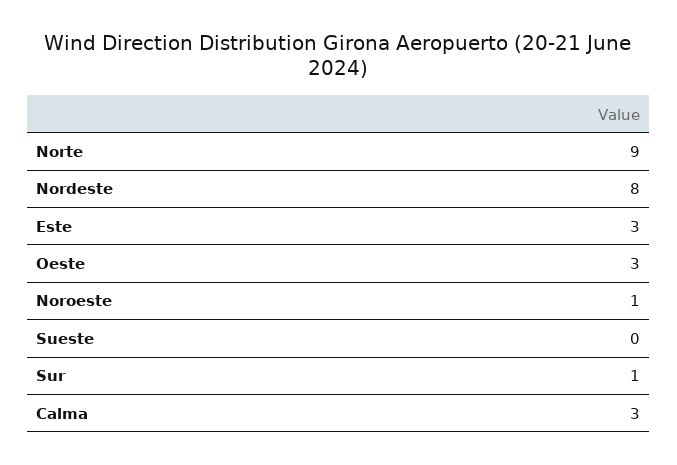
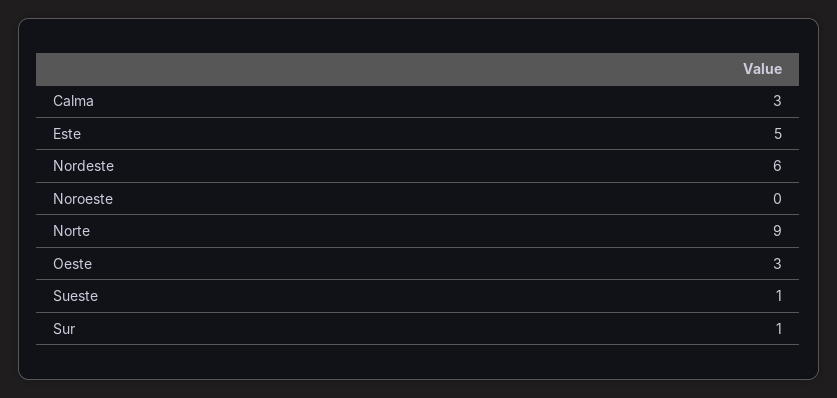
  {
    "Norte": 9,
-   "Nordeste": 8,
+   "Nordeste": 6,
-   "Este": 3,
+   "Este": 5,
    "Oeste": 3,
-   "Noroeste": 1,
+   "Noroeste": 0,
-   "Sueste": 0,
+   "Sueste": 1,
    "Sur": 1,
    "Calma": 3
  }

